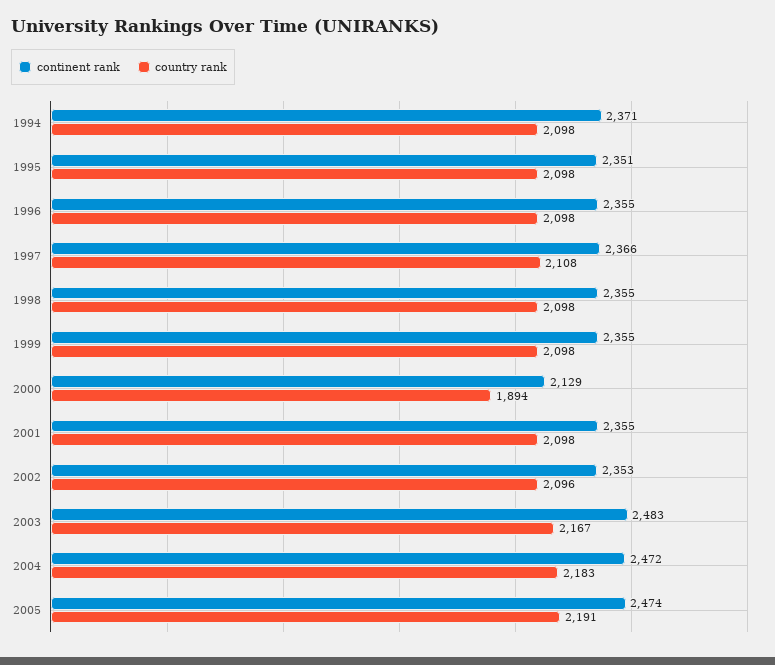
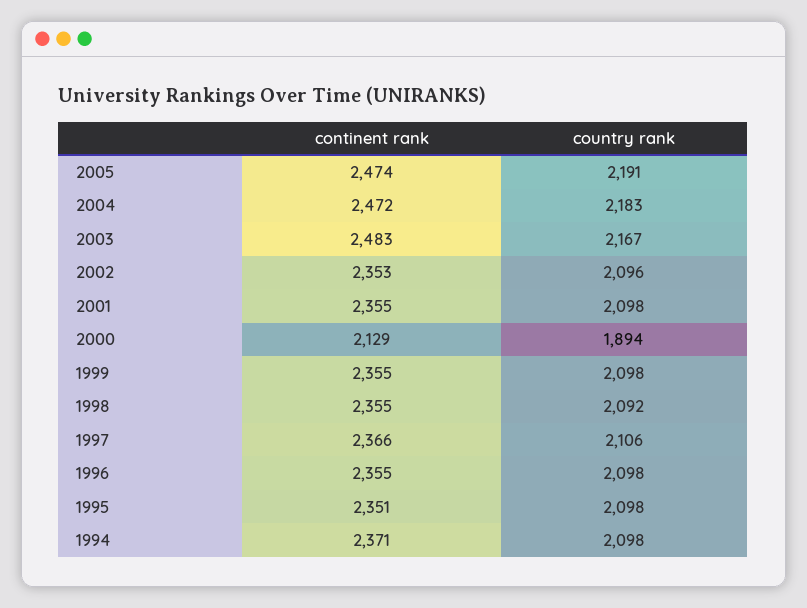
  {
    "continent rank": {
      "1994": 2371,
      "1995": 2351,
      "1996": 2355,
      "1997": 2366,
      "1998": 2355,
      "1999": 2355,
      "2000": 2129,
      "2001": 2355,
      "2002": 2353,
      "2003": 2483,
      "2004": 2472,
      "2005": 2474
    },
    "country rank": {
      "1994": 2098,
      "1995": 2098,
      "1996": 2098,
-     "1997": 2108,
+     "1997": 2106,
-     "1998": 2098,
+     "1998": 2092,
      "1999": 2098,
      "2000": 1894,
      "2001": 2098,
      "2002": 2096,
      "2003": 2167,
      "2004": 2183,
      "2005": 2191
    }
  }

